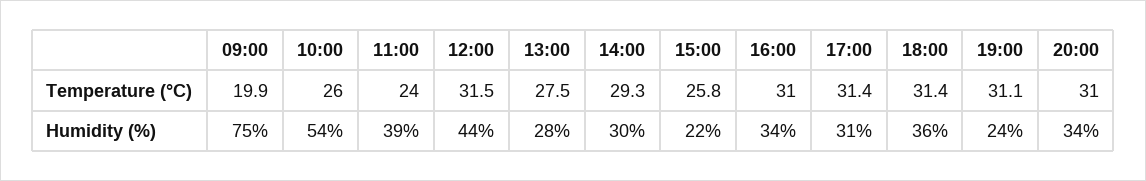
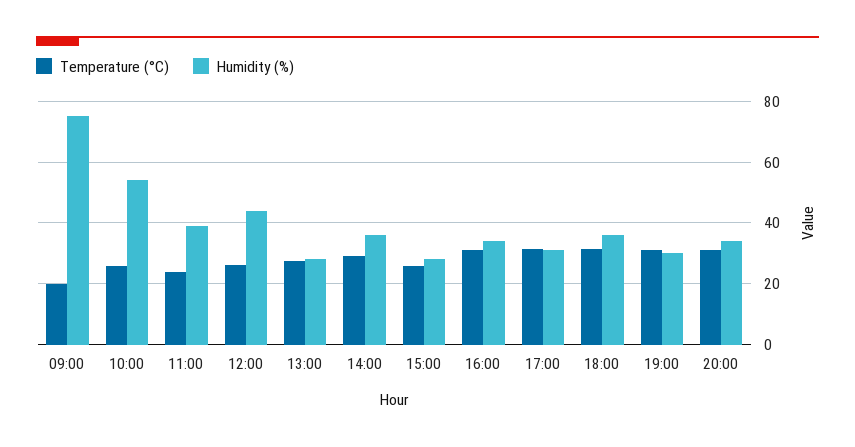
  {
    "Temperature (°C)": {
      "09:00": 19.9,
      "10:00": 26,
      "11:00": 24,
-     "12:00": 31.5,
+     "12:00": 26,
      "13:00": 27.5,
      "14:00": 29.3,
      "15:00": 25.8,
      "16:00": 31,
      "17:00": 31.4,
      "18:00": 31.4,
      "19:00": 31.1,
      "20:00": 31
    },
    "Humidity (%)": {
      "09:00": 75,
      "10:00": 54,
      "11:00": 39,
      "12:00": 44,
      "13:00": 28,
-     "14:00": 30,
+     "14:00": 36,
-     "15:00": 22,
+     "15:00": 28,
      "16:00": 34,
      "17:00": 31,
      "18:00": 36,
-     "19:00": 24,
+     "19:00": 30,
      "20:00": 34
    }
  }

